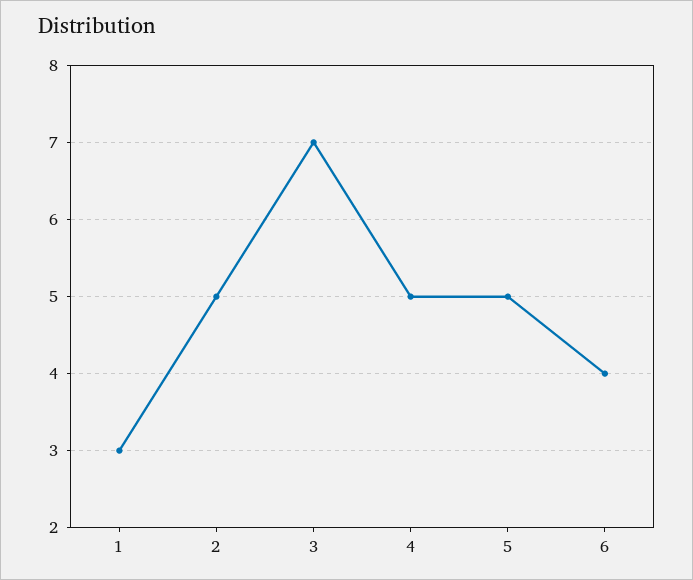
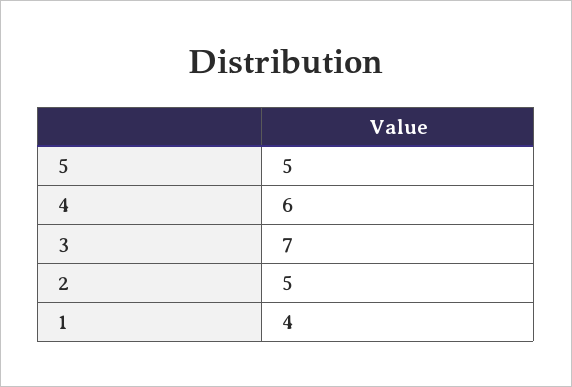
  {
-   "1": 3,
+   "1": 4,
    "2": 5,
    "3": 7,
-   "4": 5,
+   "4": 6,
-   "5": 5,
+   "5": 5
-   "6": 4
  }

